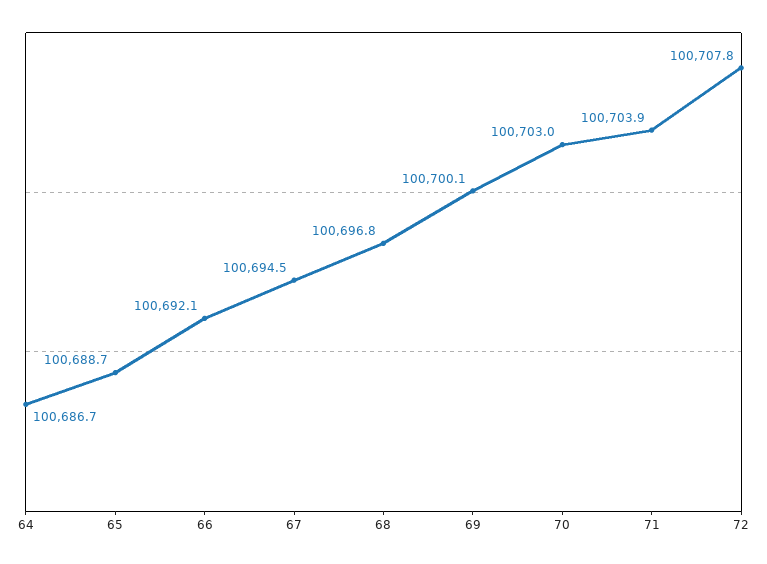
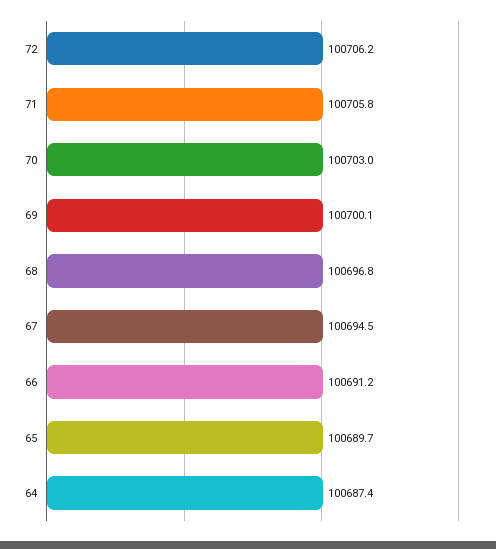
  {
-   "64": 100686.7,
+   "64": 100687.4,
-   "65": 100688.7,
+   "65": 100689.7,
-   "66": 100692.1,
+   "66": 100691.2,
    "67": 100694.5,
    "68": 100696.8,
    "69": 100700.1,
    "70": 100703,
-   "71": 100703.9,
+   "71": 100705.8,
-   "72": 100707.8
+   "72": 100706.2
  }

